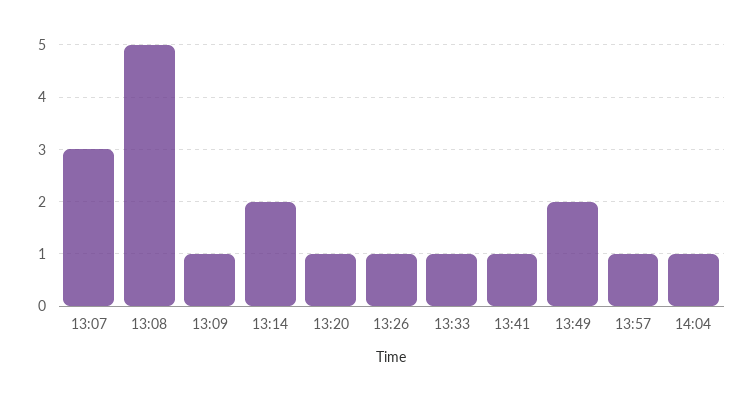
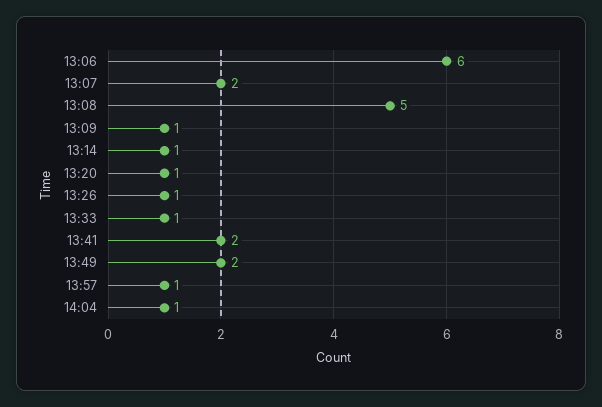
  {
-   "13:07": 3,
+   "13:07": 2,
    "13:08": 5,
    "13:09": 1,
-   "13:14": 2,
+   "13:14": 1,
    "13:20": 1,
    "13:26": 1,
    "13:33": 1,
-   "13:41": 1,
+   "13:41": 2,
    "13:49": 2,
    "13:57": 1,
-   "14:04": 1
+   "14:04": 1,
+   "13:06": 6
  }

